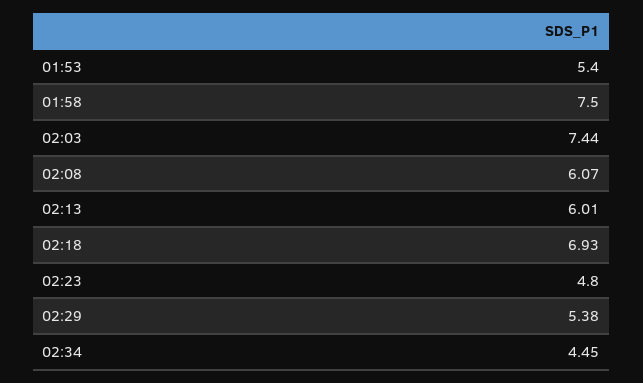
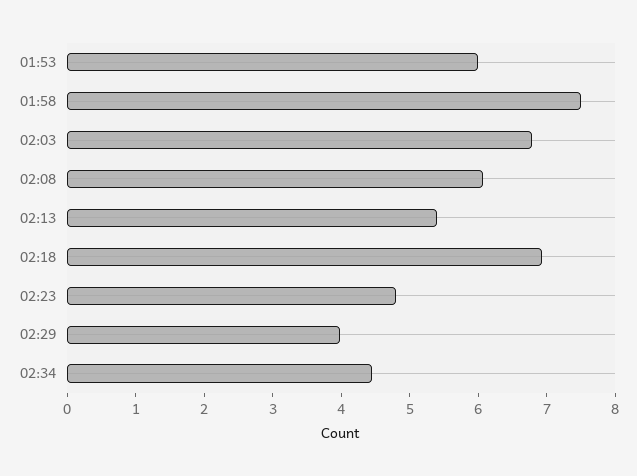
  {
-   "01:53": 5.4,
+   "01:53": 6,
    "01:58": 7.5,
-   "02:03": 7.44,
+   "02:03": 6.8,
    "02:08": 6.07,
-   "02:13": 6.01,
+   "02:13": 5.4,
    "02:18": 6.93,
    "02:23": 4.8,
-   "02:29": 5.38,
+   "02:29": 4,
    "02:34": 4.45
  }

